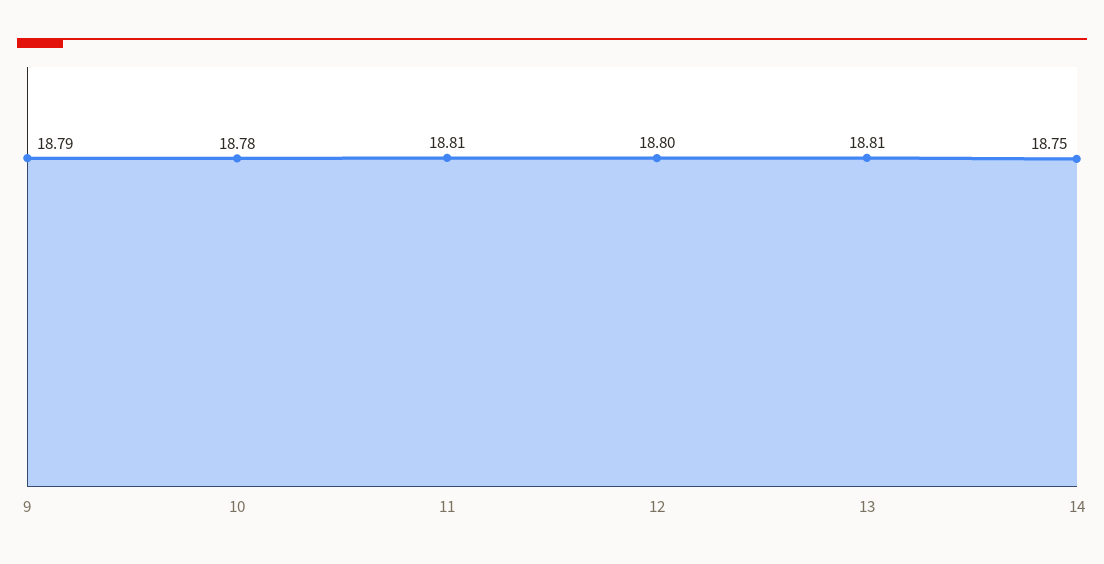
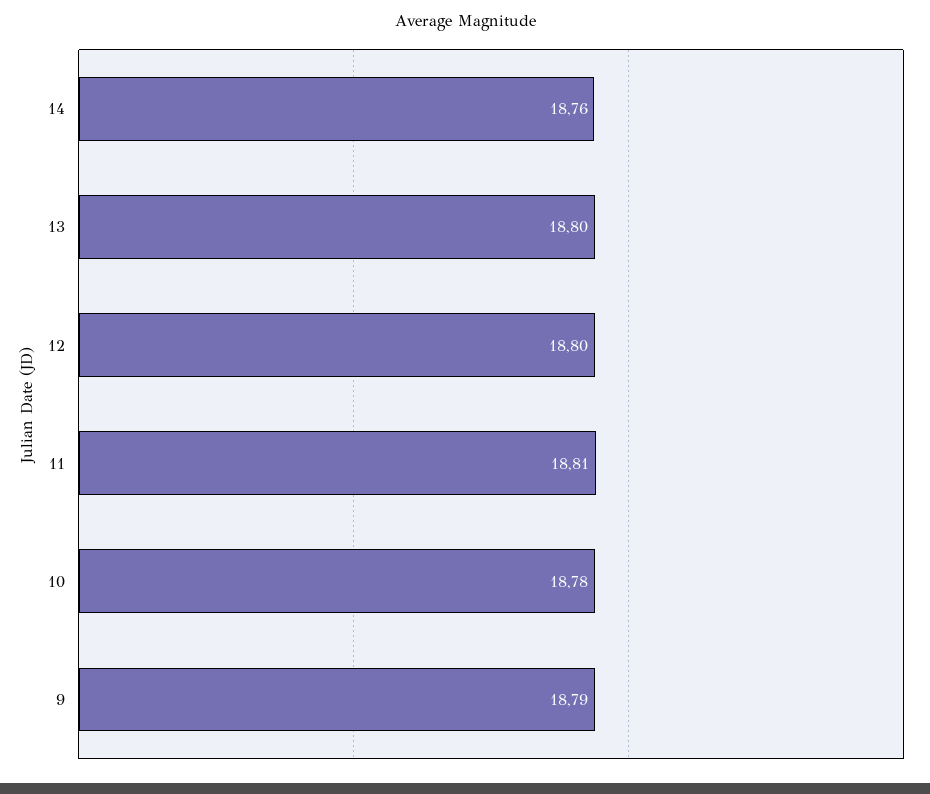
  {
    "9": 18.79,
    "10": 18.78,
    "11": 18.81,
    "12": 18.8,
-   "13": 18.81,
+   "13": 18.8,
-   "14": 18.75
+   "14": 18.76
  }

